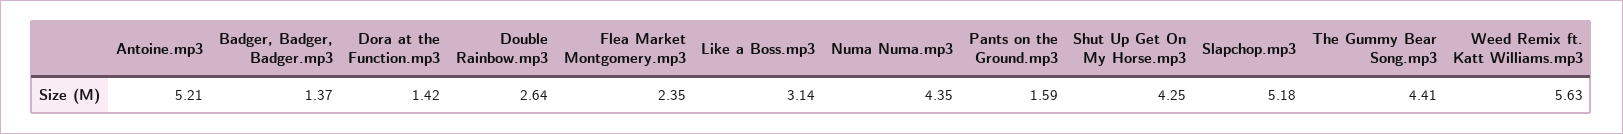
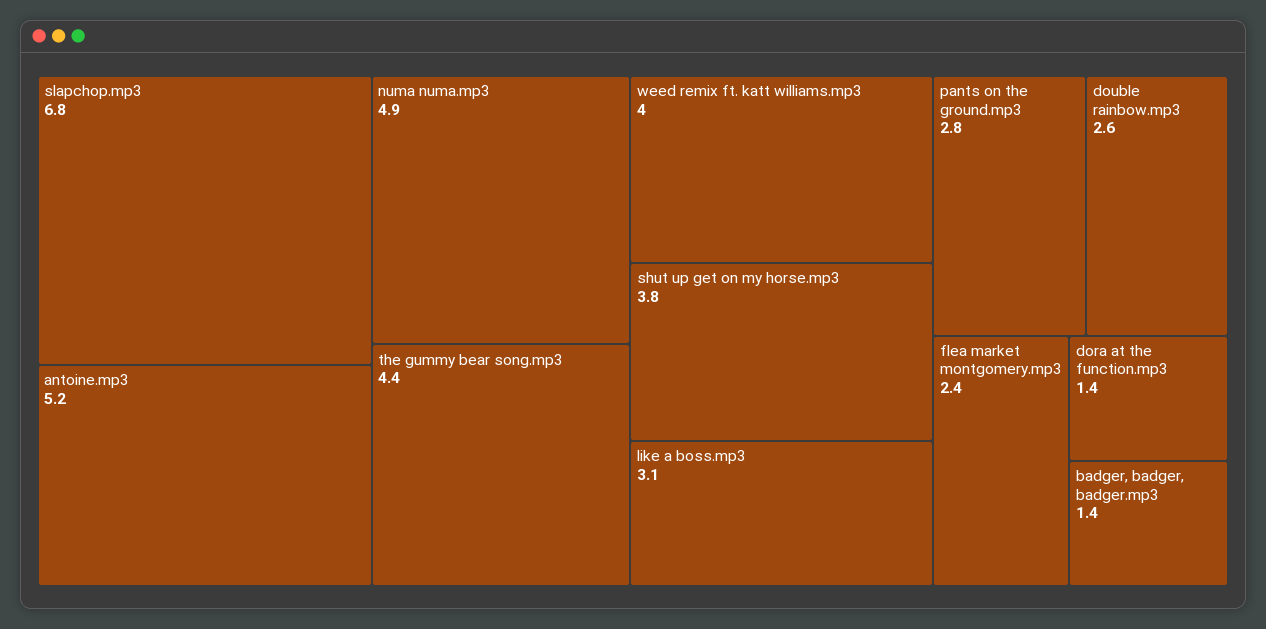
  {
    "Antoine.mp3": 5.21,
    "Badger, Badger, Badger.mp3": 1.37,
    "Dora at the Function.mp3": 1.42,
    "Double Rainbow.mp3": 2.64,
    "Flea Market Montgomery.mp3": 2.35,
    "Like a Boss.mp3": 3.14,
-   "Numa Numa.mp3": 4.35,
+   "Numa Numa.mp3": 4.9,
-   "Pants on the Ground.mp3": 1.59,
+   "Pants on the Ground.mp3": 2.8,
-   "Shut Up Get On My Horse.mp3": 4.25,
+   "Shut Up Get On My Horse.mp3": 3.8,
-   "Slapchop.mp3": 5.18,
+   "Slapchop.mp3": 6.8,
    "The Gummy Bear Song.mp3": 4.41,
-   "Weed Remix ft. Katt Williams.mp3": 5.63
+   "Weed Remix ft. Katt Williams.mp3": 4
  }

